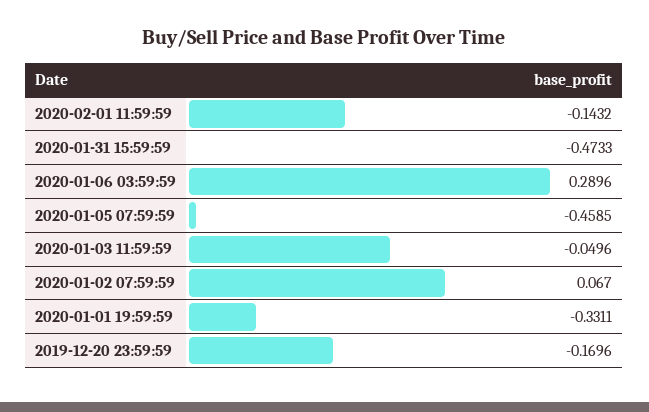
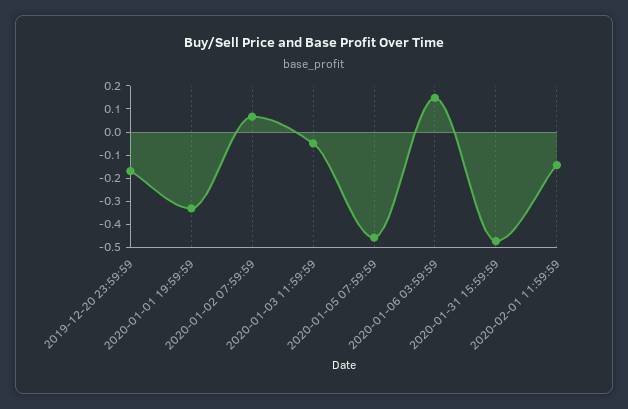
  {
    "2020-02-01 11:59:59": -0.1432,
    "2020-01-31 15:59:59": -0.4733,
-   "2020-01-06 03:59:59": 0.2896,
+   "2020-01-06 03:59:59": 0.15,
    "2020-01-05 07:59:59": -0.4585,
    "2020-01-03 11:59:59": -0.0496,
    "2020-01-02 07:59:59": 0.067,
    "2020-01-01 19:59:59": -0.3311,
    "2019-12-20 23:59:59": -0.1696
  }

